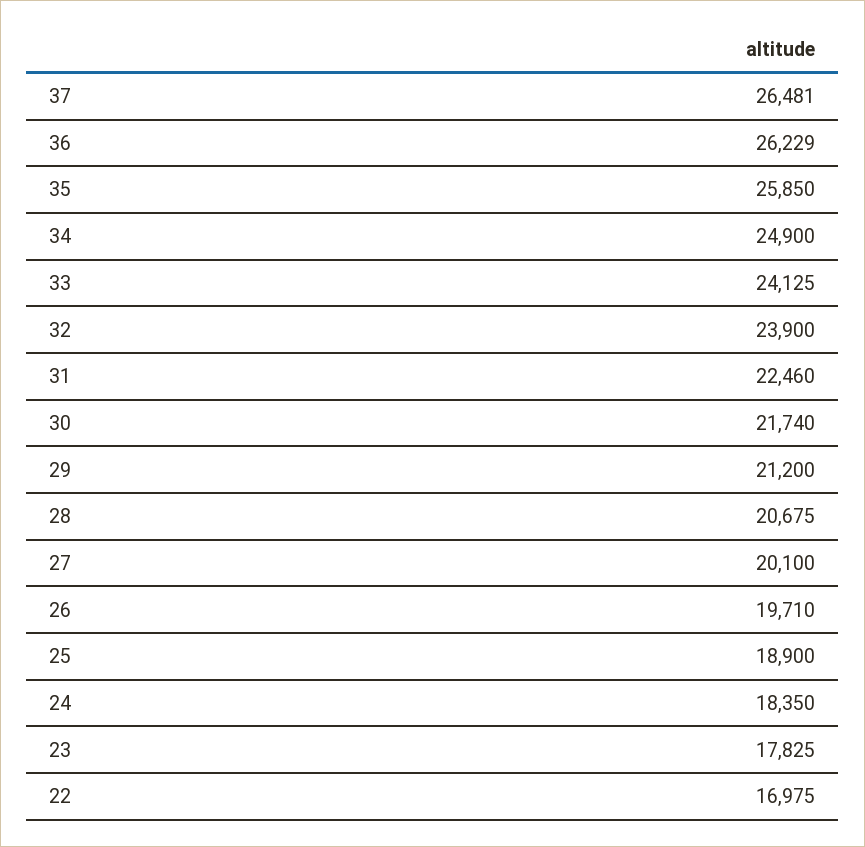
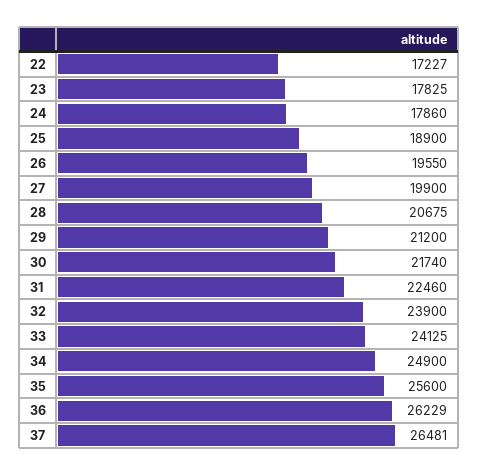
  {
    "37": 26481,
    "36": 26229,
-   "35": 25850,
+   "35": 25600,
    "34": 24900,
    "33": 24125,
    "32": 23900,
    "31": 22460,
    "30": 21740,
    "29": 21200,
    "28": 20675,
-   "27": 20100,
+   "27": 19900,
-   "26": 19710,
+   "26": 19550,
    "25": 18900,
-   "24": 18350,
+   "24": 17860,
    "23": 17825,
-   "22": 16975
+   "22": 17227
  }

